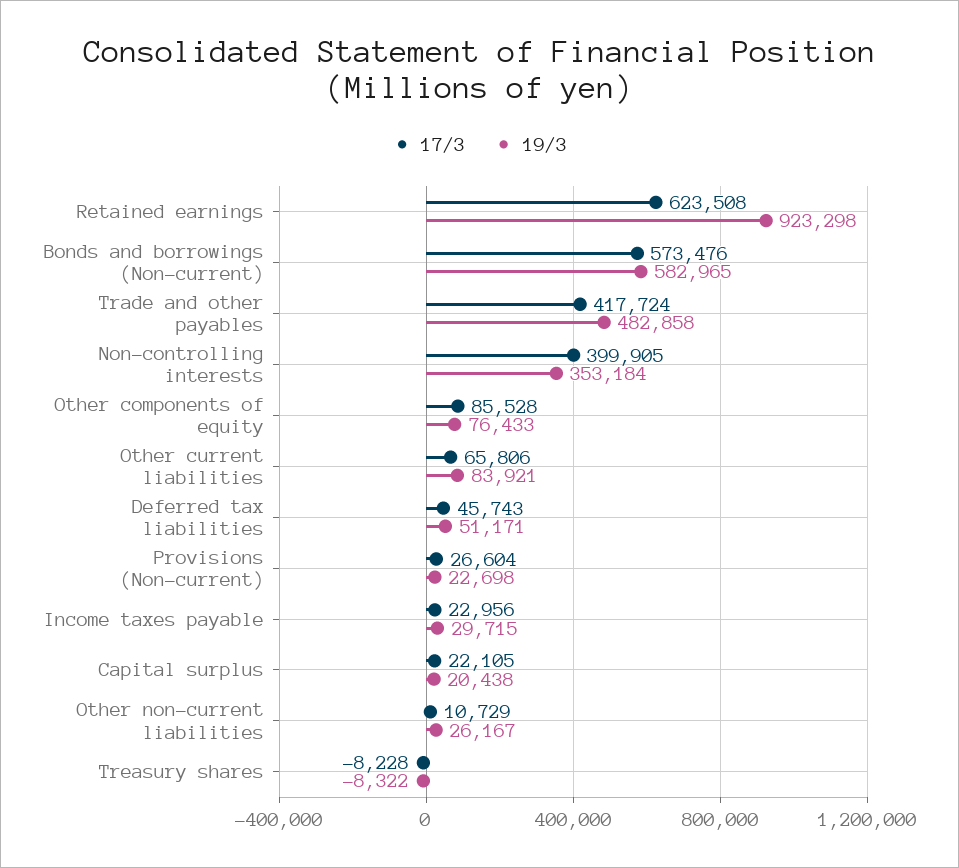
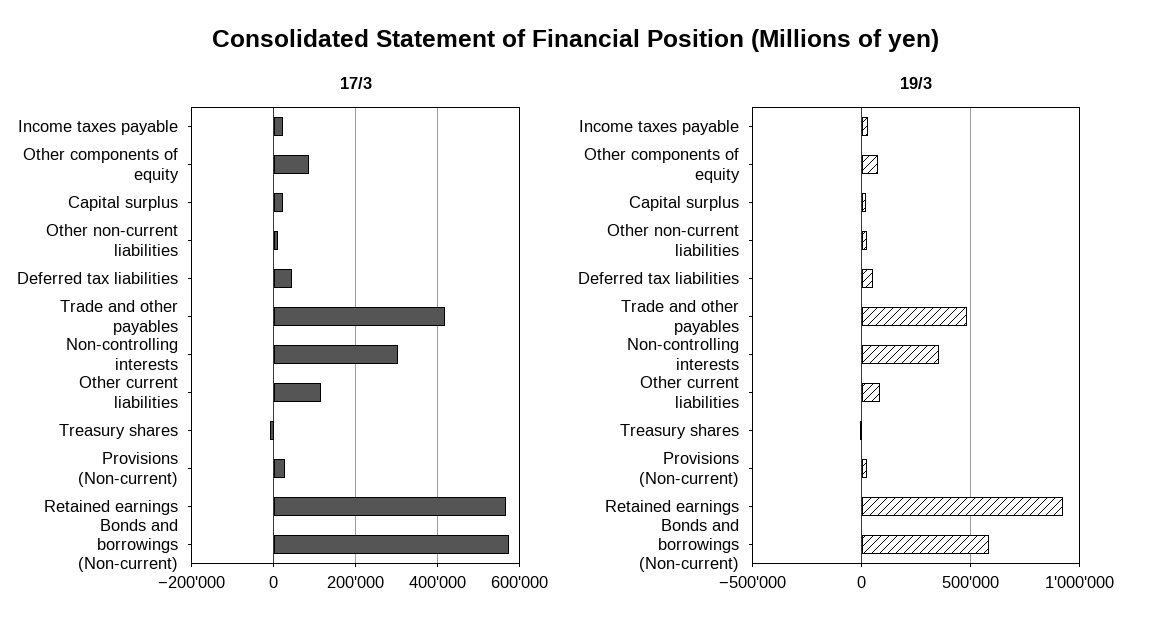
  {
    "17/3": {
-     "Retained earnings": 623508,
+     "Retained earnings": 560000,
      "Bonds and borrowings (Non-current)": 573476,
      "Trade and other payables": 417724,
-     "Non-controlling interests": 399905,
+     "Non-controlling interests": 300000,
      "Other components of equity": 85528,
-     "Other current liabilities": 65806,
+     "Other current liabilities": 120000,
      "Deferred tax liabilities": 45743,
      "Provisions (Non-current)": 26604,
      "Income taxes payable": 22956,
      "Capital surplus": 22105,
      "Other non-current liabilities": 10729,
      "Treasury shares": -8228
    },
    "19/3": {
      "Retained earnings": 923298,
      "Bonds and borrowings (Non-current)": 582965,
      "Trade and other payables": 482858,
      "Non-controlling interests": 353184,
      "Other components of equity": 76433,
      "Other current liabilities": 83921,
      "Deferred tax liabilities": 51171,
      "Provisions (Non-current)": 22698,
      "Income taxes payable": 29715,
      "Capital surplus": 20438,
      "Other non-current liabilities": 26167,
      "Treasury shares": -8322
    }
  }

